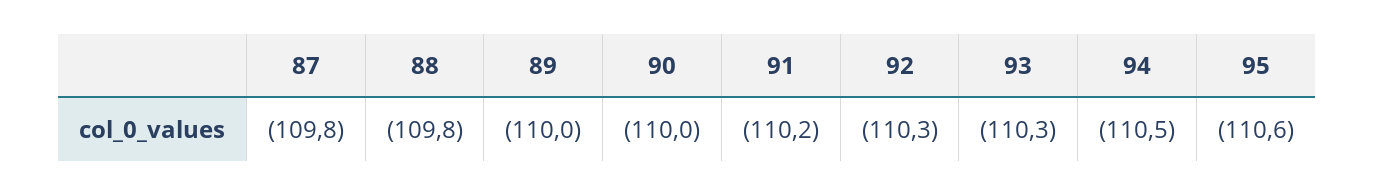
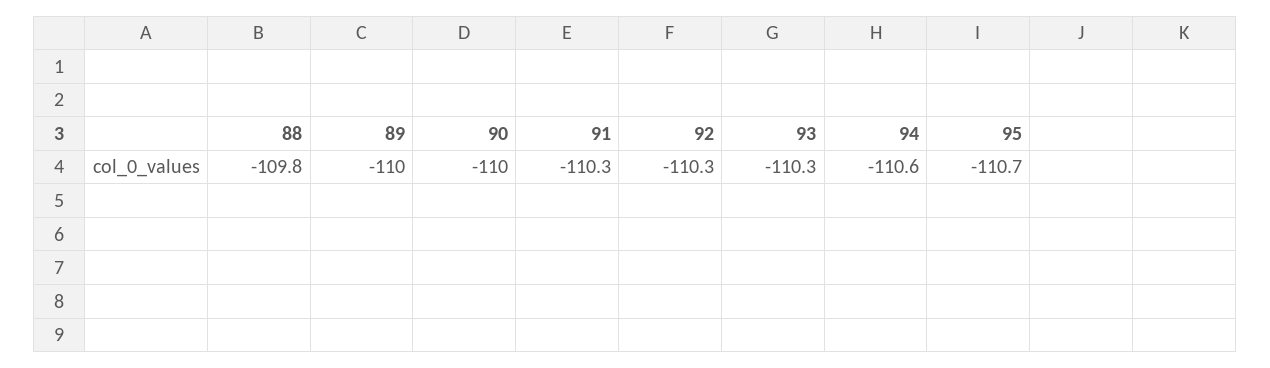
  {
-   "87": -109.8,
    "88": -109.8,
    "89": -110,
    "90": -110,
-   "91": -110.2,
+   "91": -110.3,
    "92": -110.3,
    "93": -110.3,
-   "94": -110.5,
+   "94": -110.6,
-   "95": -110.6
+   "95": -110.7
  }

